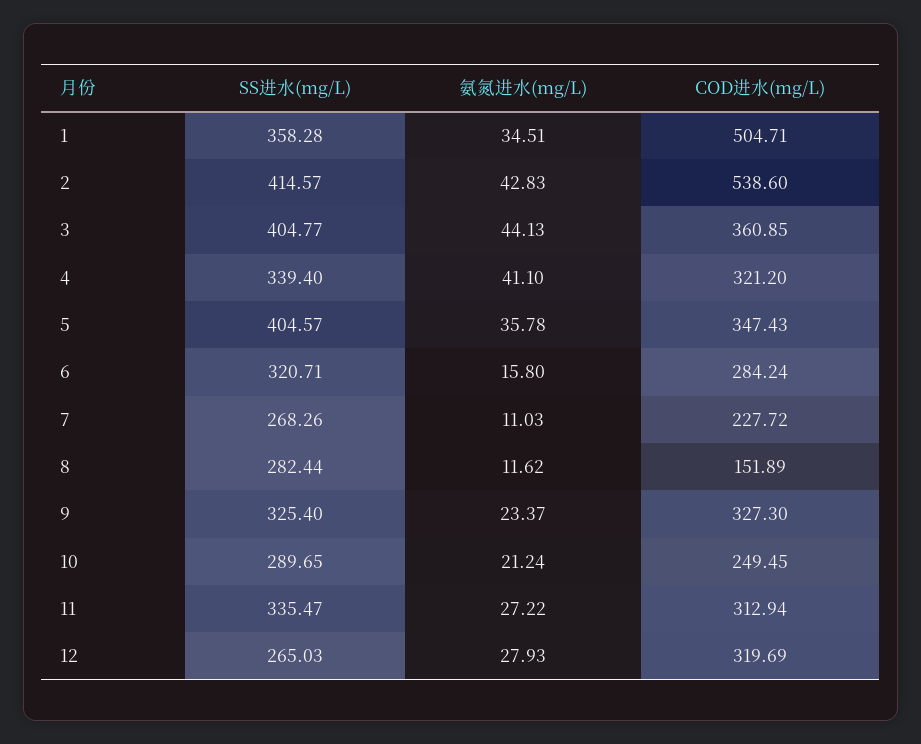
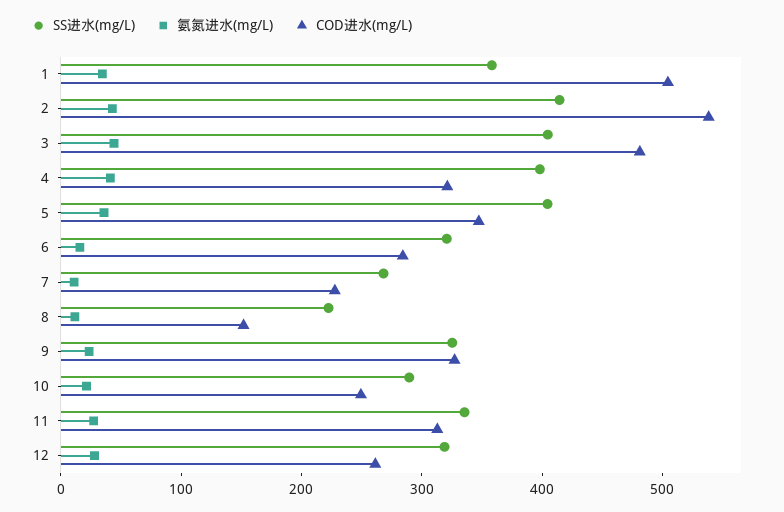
  {
    "SS进水(mg/L)": {
      "1": 358.28,
      "2": 414.57,
      "3": 404.77,
-     "4": 339.4,
+     "4": 400,
      "5": 404.57,
      "6": 320.71,
      "7": 268.26,
-     "8": 282.44,
+     "8": 220,
      "9": 325.4,
      "10": 289.65,
      "11": 335.47,
-     "12": 265.03
+     "12": 320
    },
    "氨氮进水(mg/L)": {
      "1": 34.51,
      "2": 42.83,
      "3": 44.13,
      "4": 41.1,
      "5": 35.78,
      "6": 15.8,
      "7": 11.03,
      "8": 11.62,
      "9": 23.37,
      "10": 21.24,
      "11": 27.22,
      "12": 27.93
    },
    "COD进水(mg/L)": {
      "1": 504.71,
      "2": 538.6,
-     "3": 360.85,
+     "3": 480,
      "4": 321.2,
      "5": 347.43,
      "6": 284.24,
      "7": 227.72,
      "8": 151.89,
      "9": 327.3,
      "10": 249.45,
      "11": 312.94,
-     "12": 319.69
+     "12": 260
    }
  }

